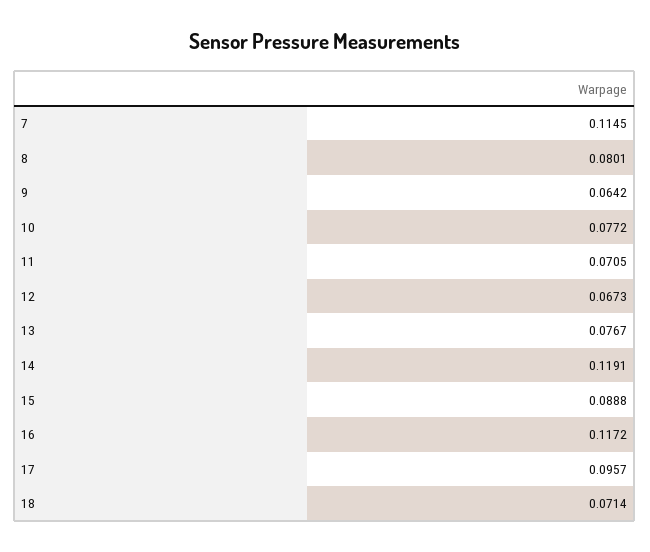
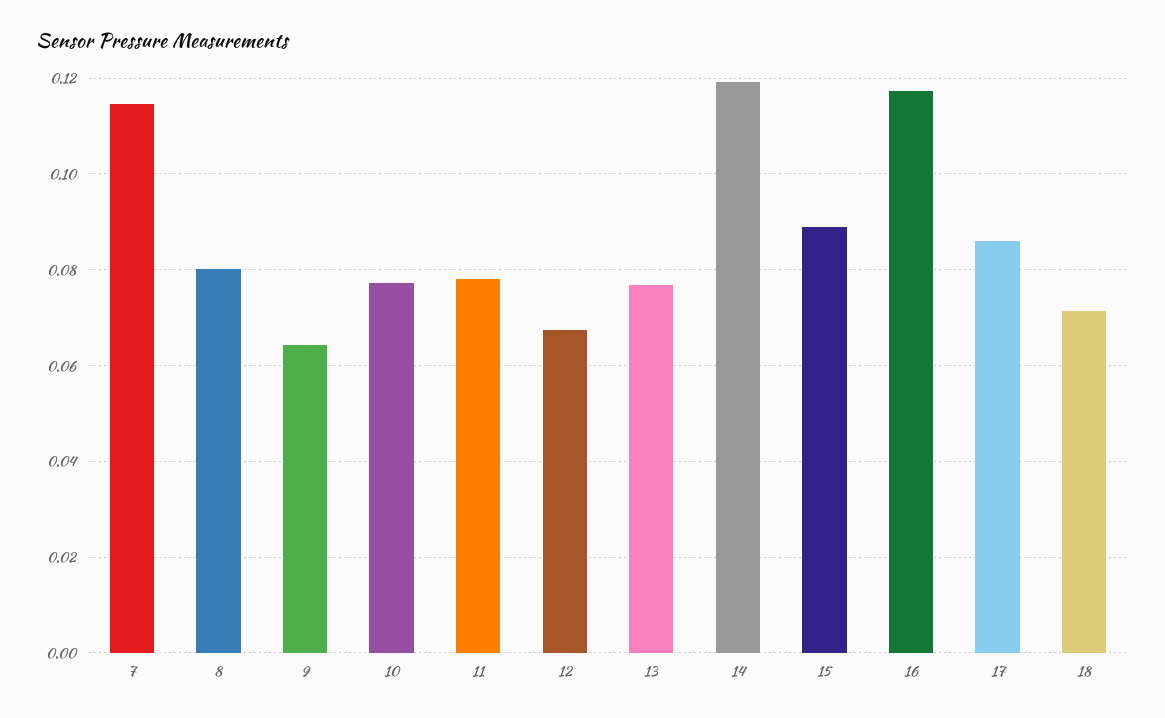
  {
    "7": 0.1145,
    "8": 0.0801,
    "9": 0.0642,
    "10": 0.0772,
-   "11": 0.0705,
+   "11": 0.078,
    "12": 0.0673,
    "13": 0.0767,
    "14": 0.1191,
    "15": 0.0888,
    "16": 0.1172,
-   "17": 0.0957,
+   "17": 0.086,
    "18": 0.0714
  }

